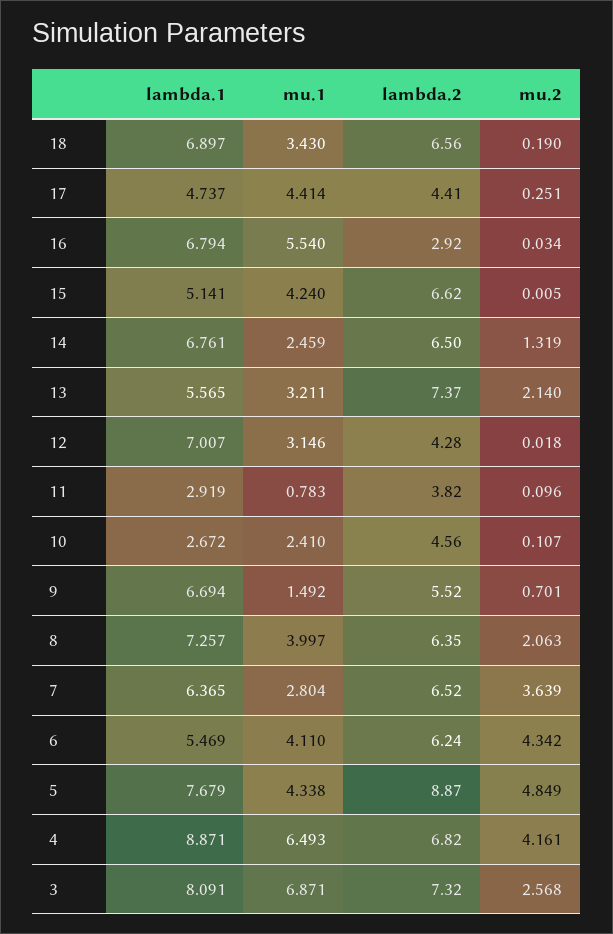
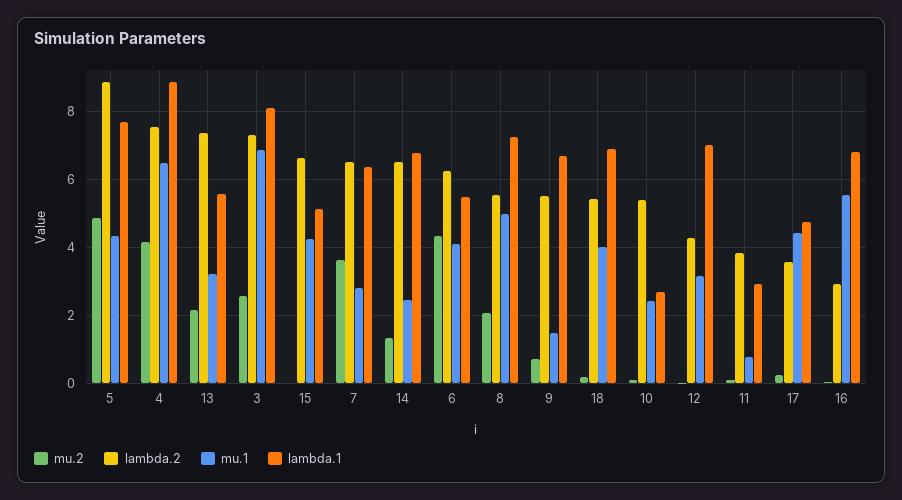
  {
    "lambda.1": {
      "18": 6.897,
      "17": 4.737,
      "16": 6.794,
      "15": 5.141,
      "14": 6.761,
      "13": 5.565,
      "12": 7.007,
      "11": 2.919,
      "10": 2.672,
      "9": 6.694,
      "8": 7.257,
      "7": 6.365,
      "6": 5.469,
      "5": 7.679,
      "4": 8.871,
      "3": 8.091
    },
    "mu.1": {
-     "18": 3.43,
+     "18": 4,
      "17": 4.414,
      "16": 5.54,
      "15": 4.24,
      "14": 2.459,
      "13": 3.211,
      "12": 3.146,
      "11": 0.783,
      "10": 2.41,
      "9": 1.492,
-     "8": 3.997,
+     "8": 5,
      "7": 2.804,
      "6": 4.11,
      "5": 4.338,
      "4": 6.493,
      "3": 6.871
    },
    "lambda.2": {
-     "18": 6.56,
+     "18": 5.4,
-     "17": 4.41,
+     "17": 3.6,
      "16": 2.92,
      "15": 6.62,
      "14": 6.5,
      "13": 7.37,
      "12": 4.28,
      "11": 3.82,
-     "10": 4.56,
+     "10": 5.4,
      "9": 5.52,
-     "8": 6.35,
+     "8": 5.6,
      "7": 6.52,
      "6": 6.24,
      "5": 8.87,
-     "4": 6.82,
+     "4": 7.6,
      "3": 7.32
    },
    "mu.2": {
      "18": 0.19,
      "17": 0.251,
      "16": 0.034,
      "15": 0.005,
      "14": 1.319,
      "13": 2.14,
      "12": 0.018,
      "11": 0.096,
      "10": 0.107,
      "9": 0.701,
      "8": 2.063,
      "7": 3.639,
      "6": 4.342,
      "5": 4.849,
      "4": 4.161,
      "3": 2.568
    }
  }

